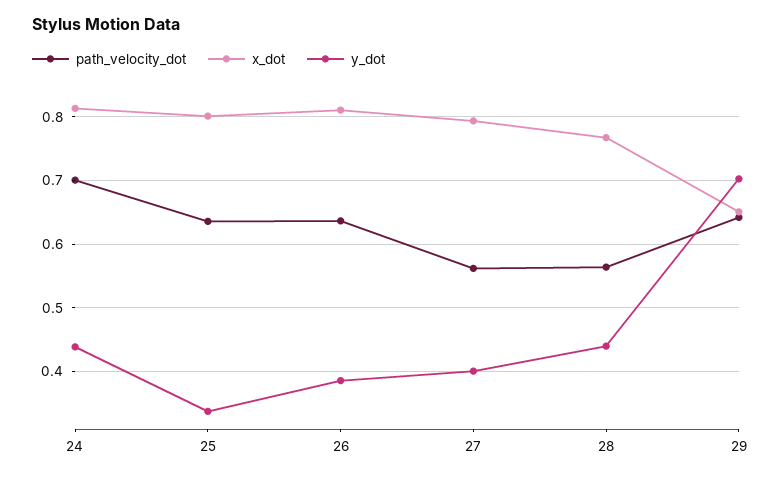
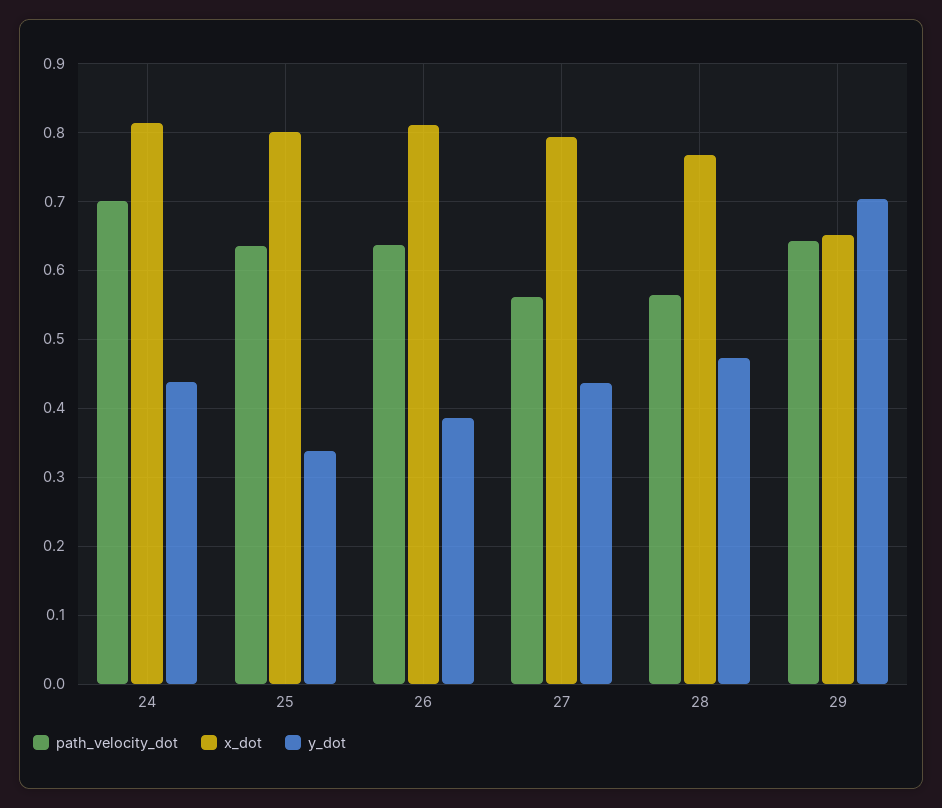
  {
    "path_velocity_dot": {
      "24": 0.7,
      "25": 0.64,
      "26": 0.64,
      "27": 0.56,
      "28": 0.56,
      "29": 0.64
    },
    "x_dot": {
      "24": 0.81,
      "25": 0.8,
      "26": 0.81,
      "27": 0.79,
      "28": 0.77,
      "29": 0.65
    },
    "y_dot": {
      "24": 0.44,
      "25": 0.34,
      "26": 0.39,
-     "27": 0.4,
+     "27": 0.44,
-     "28": 0.44,
+     "28": 0.47,
      "29": 0.7
    }
  }

